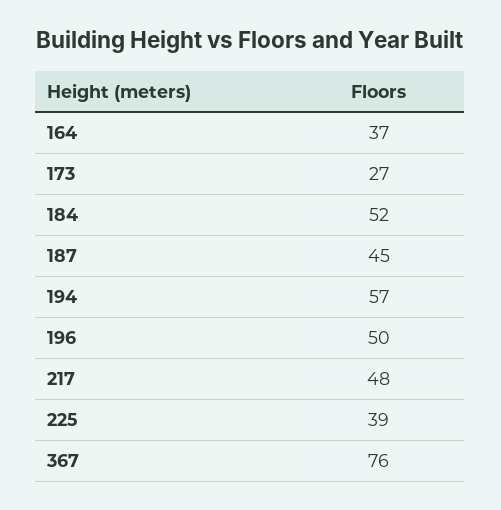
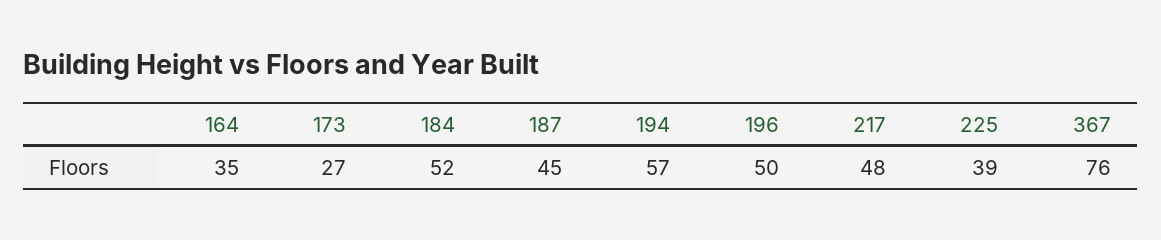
  {
-   "164": 37,
+   "164": 35,
    "173": 27,
    "184": 52,
    "187": 45,
    "194": 57,
    "196": 50,
    "217": 48,
    "225": 39,
    "367": 76
  }

